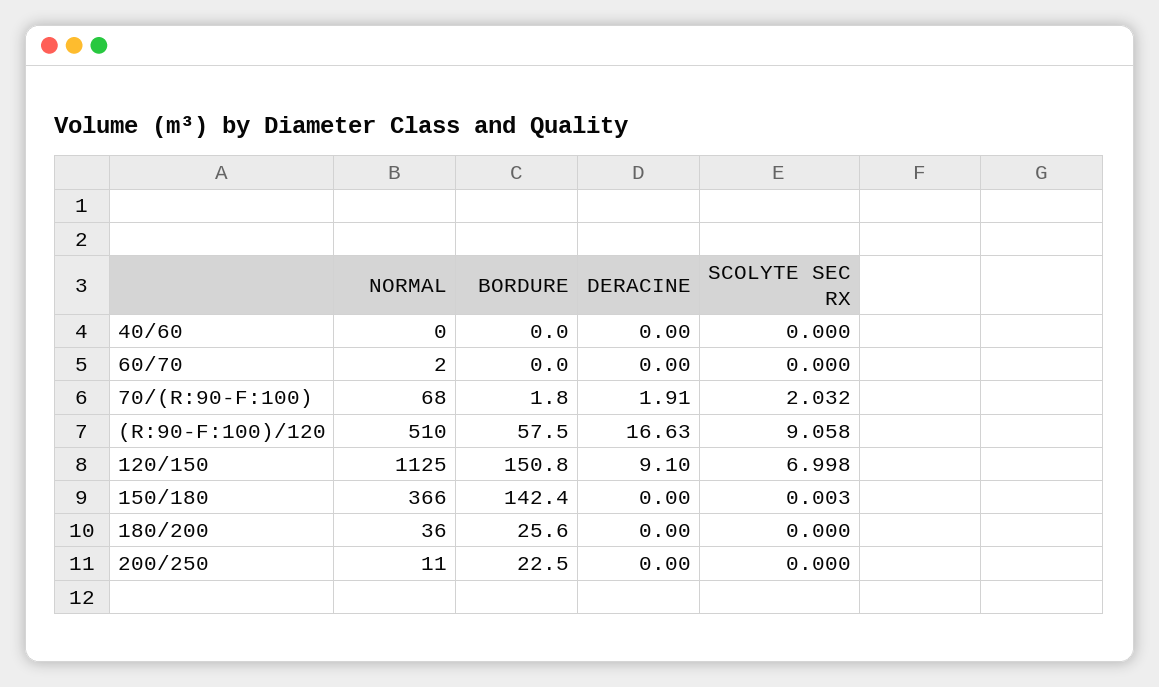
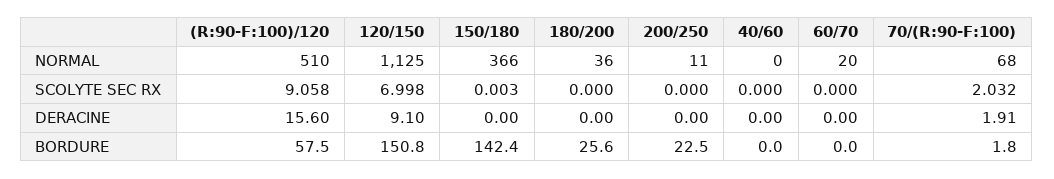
  {
    "NORMAL": {
      "40/60": 0,
-     "60/70": 2,
+     "60/70": 20,
      "70/(R:90-F:100)": 68,
      "(R:90-F:100)/120": 510,
      "120/150": 1125,
      "150/180": 366,
      "180/200": 36,
      "200/250": 11
    },
    "BORDURE": {
      "40/60": 0,
      "60/70": 0,
      "70/(R:90-F:100)": 1.8,
      "(R:90-F:100)/120": 57.5,
      "120/150": 150.8,
      "150/180": 142.4,
      "180/200": 25.6,
      "200/250": 22.5
    },
    "DERACINE": {
      "40/60": 0,
      "60/70": 0,
      "70/(R:90-F:100)": 1.91,
-     "(R:90-F:100)/120": 16.63,
+     "(R:90-F:100)/120": 15.6,
      "120/150": 9.1,
      "150/180": 0,
      "180/200": 0,
      "200/250": 0
    },
    "SCOLYTE SEC RX": {
      "40/60": 0,
      "60/70": 0,
      "70/(R:90-F:100)": 2.032,
      "(R:90-F:100)/120": 9.058,
      "120/150": 6.998,
      "150/180": 0.003,
      "180/200": 0,
      "200/250": 0
    }
  }

